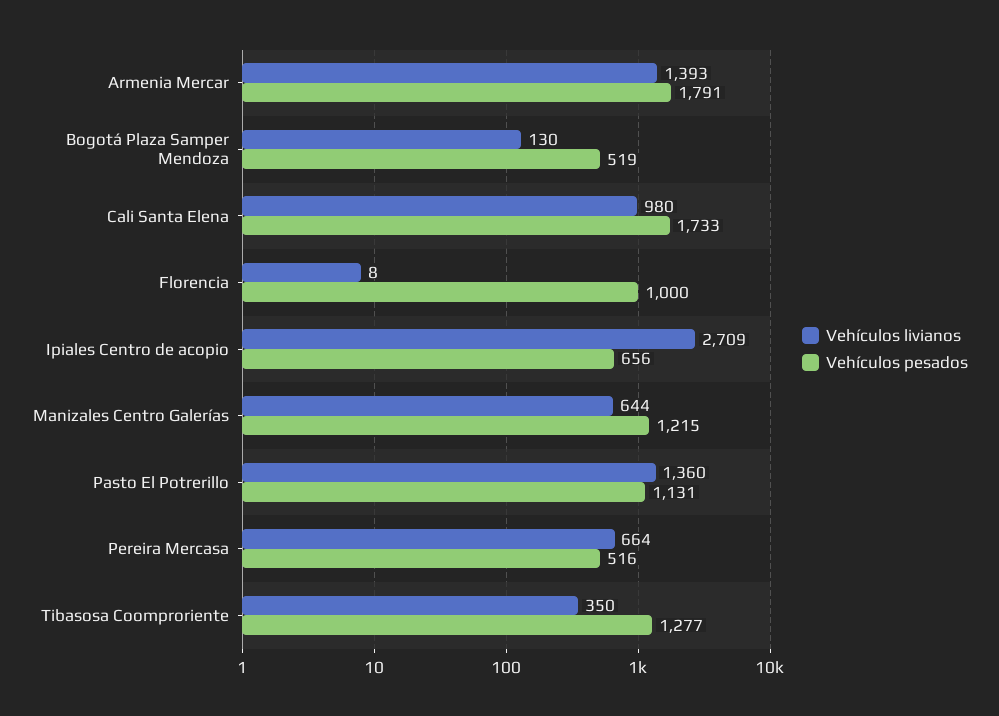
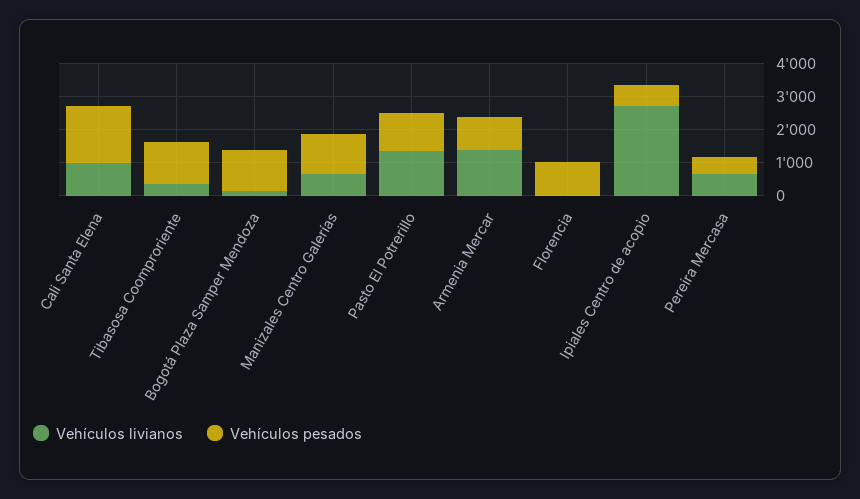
  {
    "Vehículos livianos": {
      "Armenia Mercar": 1393,
      "Bogotá Plaza Samper Mendoza": 130,
      "Cali Santa Elena": 980,
      "Florencia": 8,
      "Ipiales Centro de acopio": 2709,
      "Manizales Centro Galerías": 644,
      "Pasto El Potrerillo": 1360,
      "Pereira Mercasa": 664,
      "Tibasosa Coomproriente": 350
    },
    "Vehículos pesados": {
-     "Armenia Mercar": 1791,
+     "Armenia Mercar": 1000,
-     "Bogotá Plaza Samper Mendoza": 519,
+     "Bogotá Plaza Samper Mendoza": 1250,
      "Cali Santa Elena": 1733,
      "Florencia": 1000,
      "Ipiales Centro de acopio": 656,
      "Manizales Centro Galerías": 1215,
      "Pasto El Potrerillo": 1131,
      "Pereira Mercasa": 516,
      "Tibasosa Coomproriente": 1277
    }
  }

